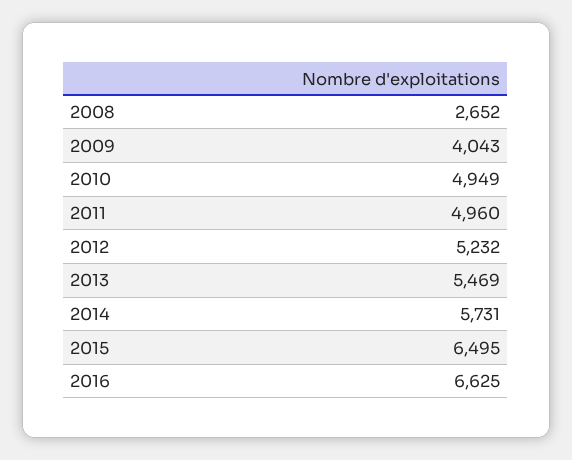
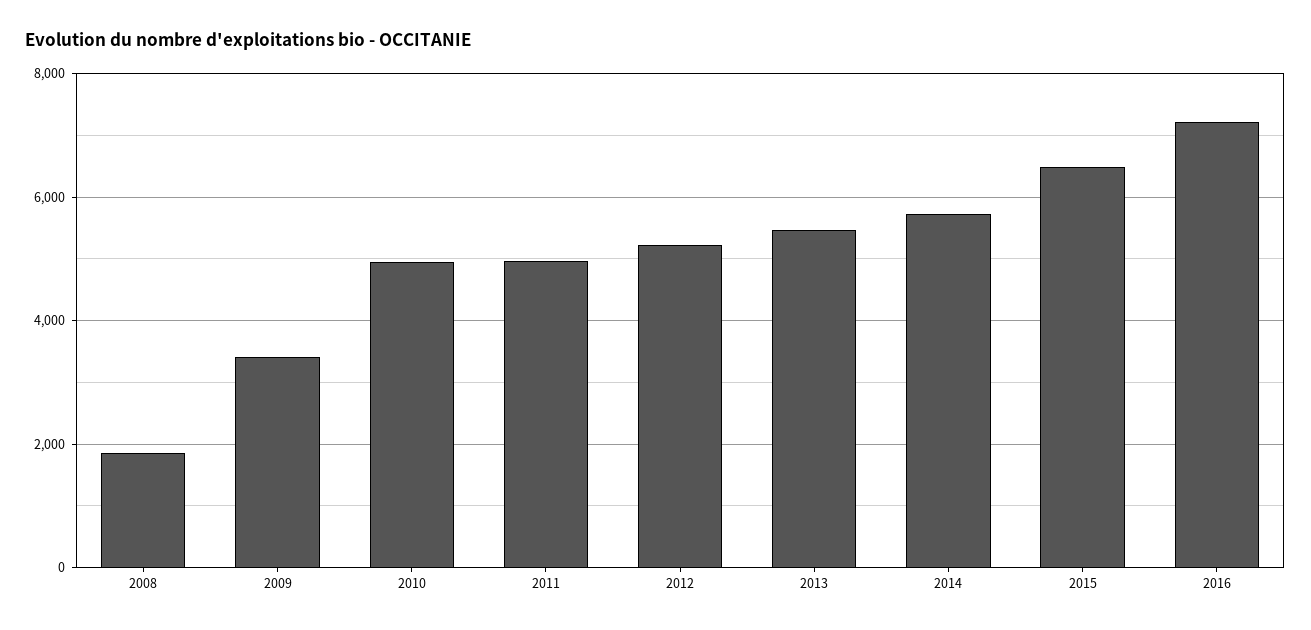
  {
-   "2008": 2652,
+   "2008": 1800,
-   "2009": 4043,
+   "2009": 3400,
    "2010": 4949,
    "2011": 4960,
    "2012": 5232,
    "2013": 5469,
    "2014": 5731,
    "2015": 6495,
-   "2016": 6625
+   "2016": 7200
  }

